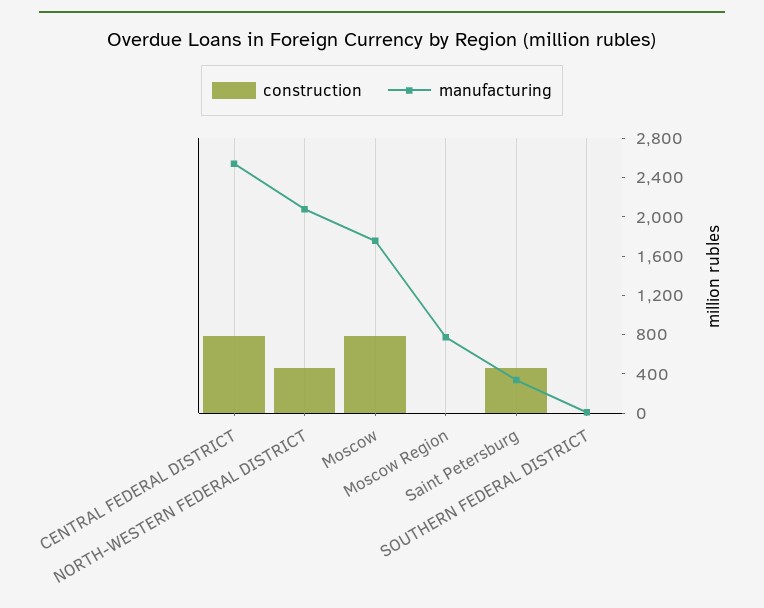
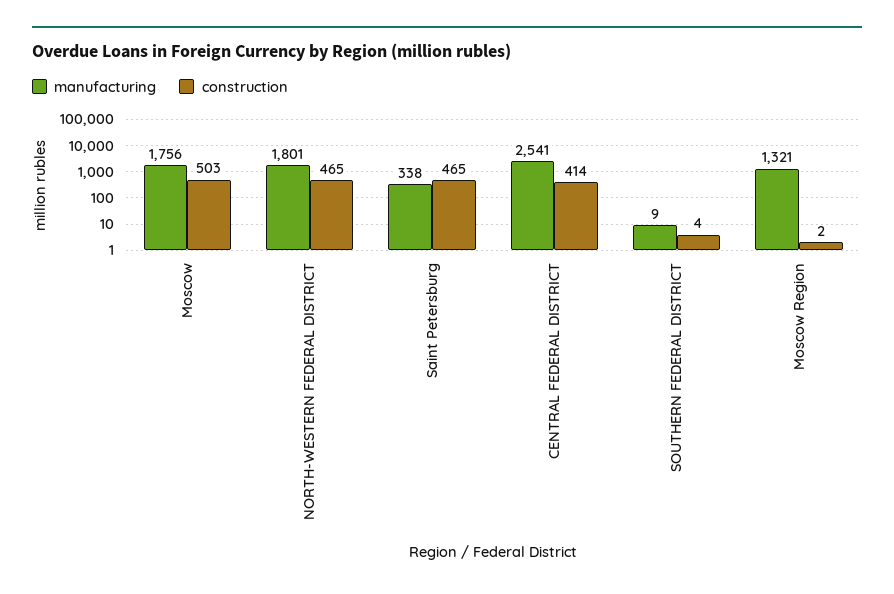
  {
    "construction": {
-     "CENTRAL FEDERAL DISTRICT": 800,
+     "CENTRAL FEDERAL DISTRICT": 414,
      "NORTH-WESTERN FEDERAL DISTRICT": 465,
-     "Moscow": 800,
+     "Moscow": 503,
      "Moscow Region": 2,
      "Saint Petersburg": 465,
      "SOUTHERN FEDERAL DISTRICT": 4
    },
    "manufacturing": {
      "CENTRAL FEDERAL DISTRICT": 2541,
-     "NORTH-WESTERN FEDERAL DISTRICT": 2100,
+     "NORTH-WESTERN FEDERAL DISTRICT": 1801,
      "Moscow": 1756,
-     "Moscow Region": 800,
+     "Moscow Region": 1321,
      "Saint Petersburg": 338,
      "SOUTHERN FEDERAL DISTRICT": 9
    }
  }

